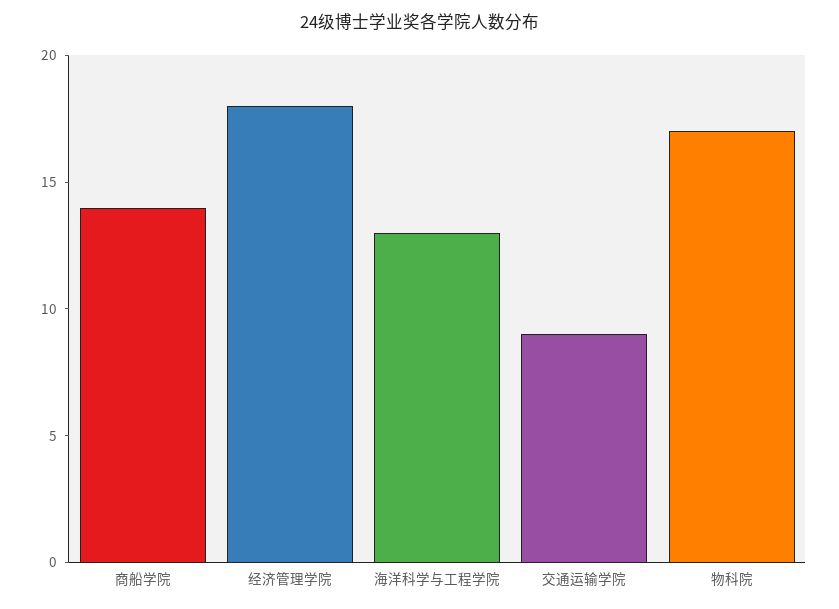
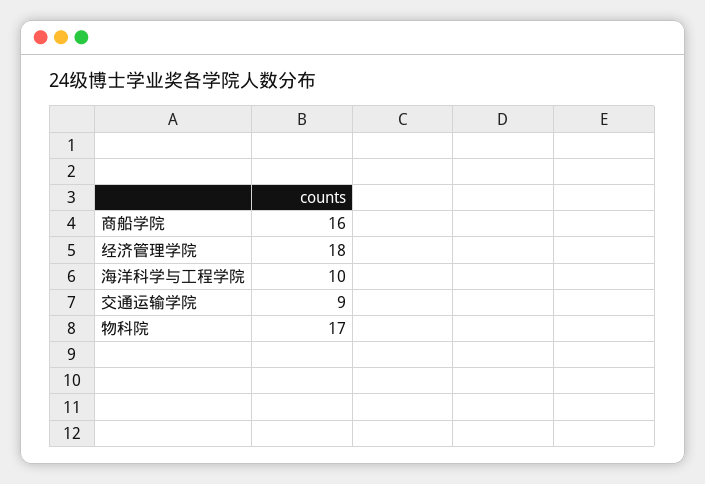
  {
-   "商船学院": 14,
+   "商船学院": 16,
    "经济管理学院": 18,
-   "海洋科学与工程学院": 13,
+   "海洋科学与工程学院": 10,
    "交通运输学院": 9,
    "物科院": 17
  }

